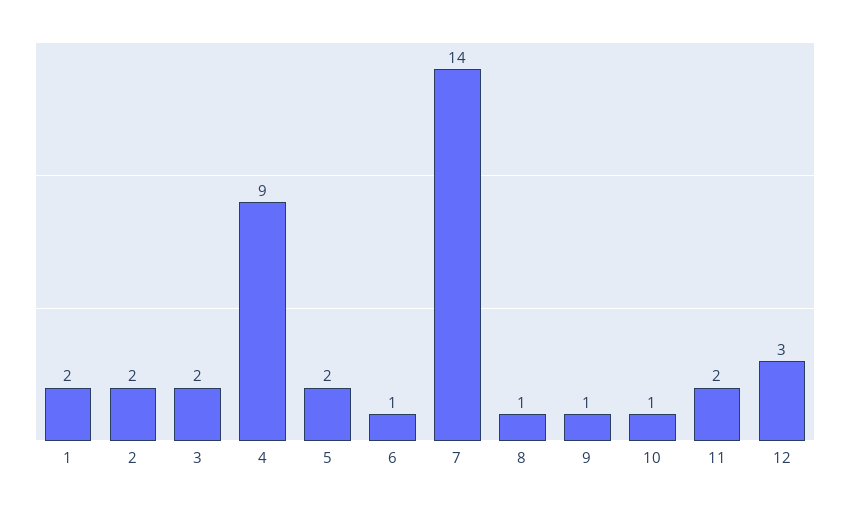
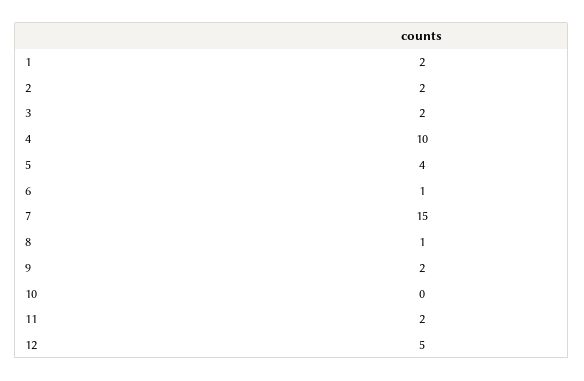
  {
    "1": 2,
    "2": 2,
    "3": 2,
-   "4": 9,
+   "4": 10,
-   "5": 2,
+   "5": 4,
    "6": 1,
-   "7": 14,
+   "7": 15,
    "8": 1,
-   "9": 1,
+   "9": 2,
-   "10": 1,
+   "10": 0,
    "11": 2,
-   "12": 3
+   "12": 5
  }

